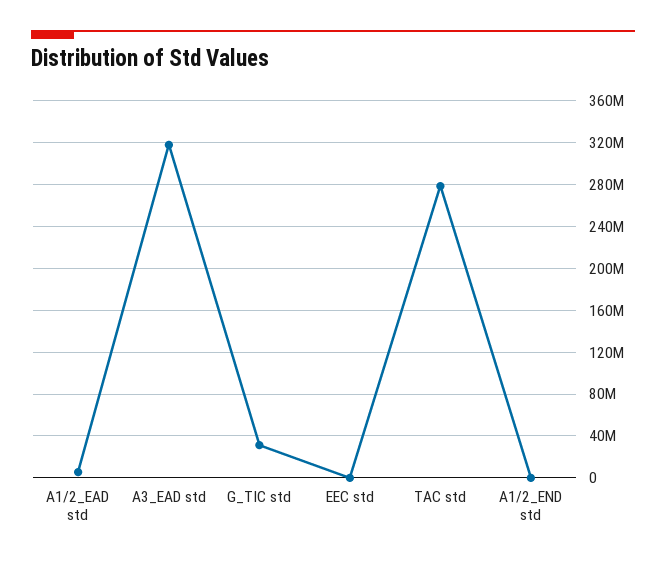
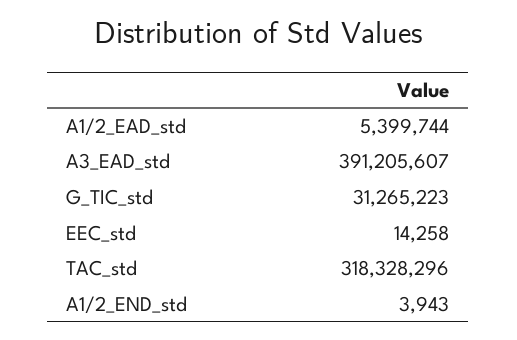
  {
    "A1/2_EAD std": 5399744,
-   "A3_EAD std": 320000000,
+   "A3_EAD std": 391205607,
    "G_TIC std": 31265223,
    "EEC std": 14258,
-   "TAC std": 280000000,
+   "TAC std": 318328296,
    "A1/2_END std": 3943
  }

